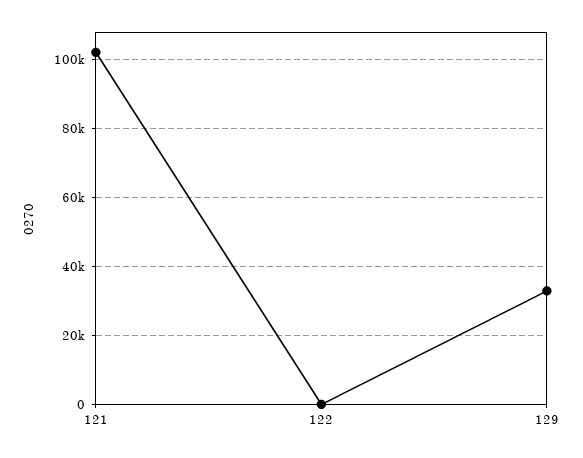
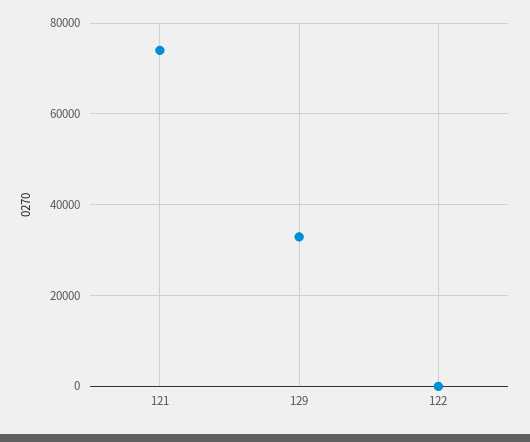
  {
-   "121": 102000,
+   "121": 74000,
    "122": 0,
    "129": 32000
  }

